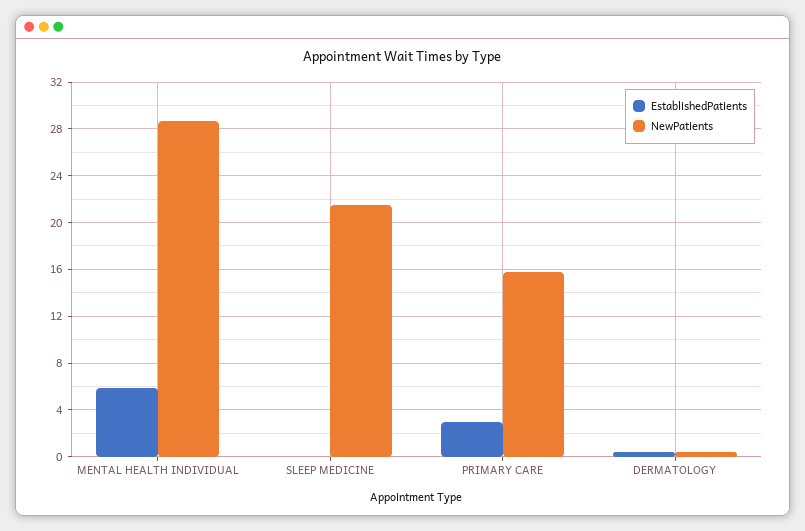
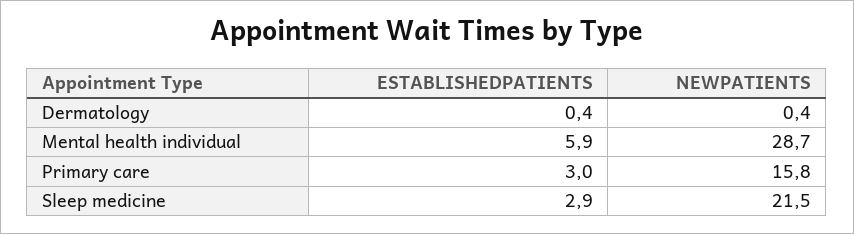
  {
    "EstablishedPatients": {
      "MENTAL HEALTH INDIVIDUAL": 5.9,
-     "SLEEP MEDICINE": 0,
+     "SLEEP MEDICINE": 2.9,
      "PRIMARY CARE": 3,
      "DERMATOLOGY": 0.4
    },
    "NewPatients": {
      "MENTAL HEALTH INDIVIDUAL": 28.7,
      "SLEEP MEDICINE": 21.5,
      "PRIMARY CARE": 15.8,
      "DERMATOLOGY": 0.4
    }
  }

